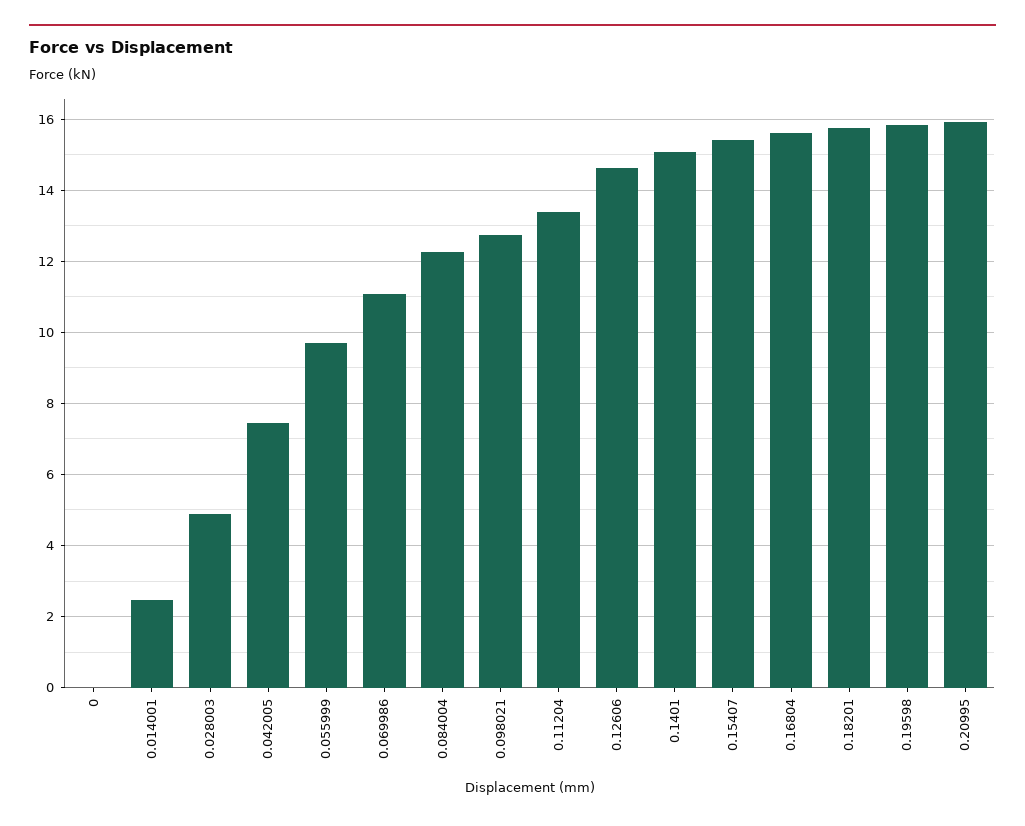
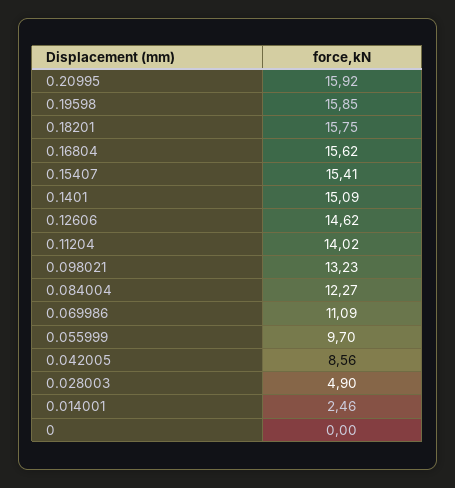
  {
    "0": 0,
    "0.014001": 2.46,
    "0.028003": 4.9,
-   "0.042005": 7.4,
+   "0.042005": 8.56,
    "0.055999": 9.7,
    "0.069986": 11.09,
    "0.084004": 12.27,
-   "0.098021": 12.8,
+   "0.098021": 13.23,
-   "0.11204": 13.4,
+   "0.11204": 14.02,
    "0.12606": 14.62,
    "0.1401": 15.09,
    "0.15407": 15.41,
    "0.16804": 15.62,
    "0.18201": 15.75,
    "0.19598": 15.85,
    "0.20995": 15.92
  }

